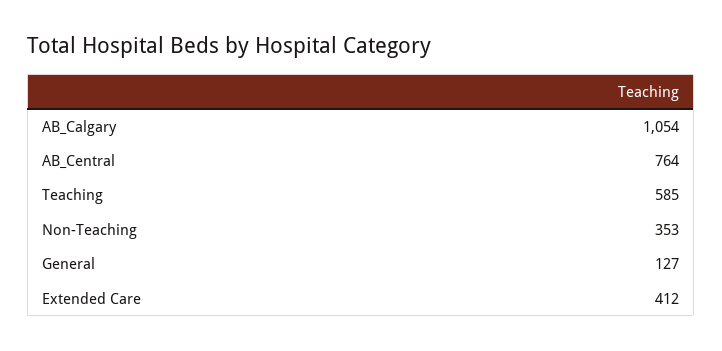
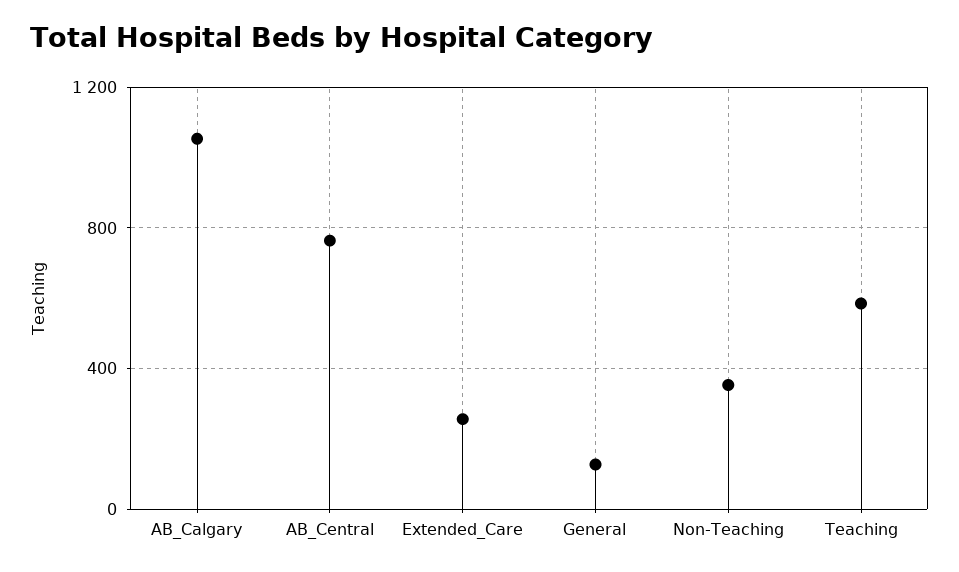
  {
    "AB_Calgary": 1054,
    "AB_Central": 764,
    "Teaching": 585,
    "Non-Teaching": 353,
    "General": 127,
-   "Extended Care": 412
+   "Extended Care": 250
  }

